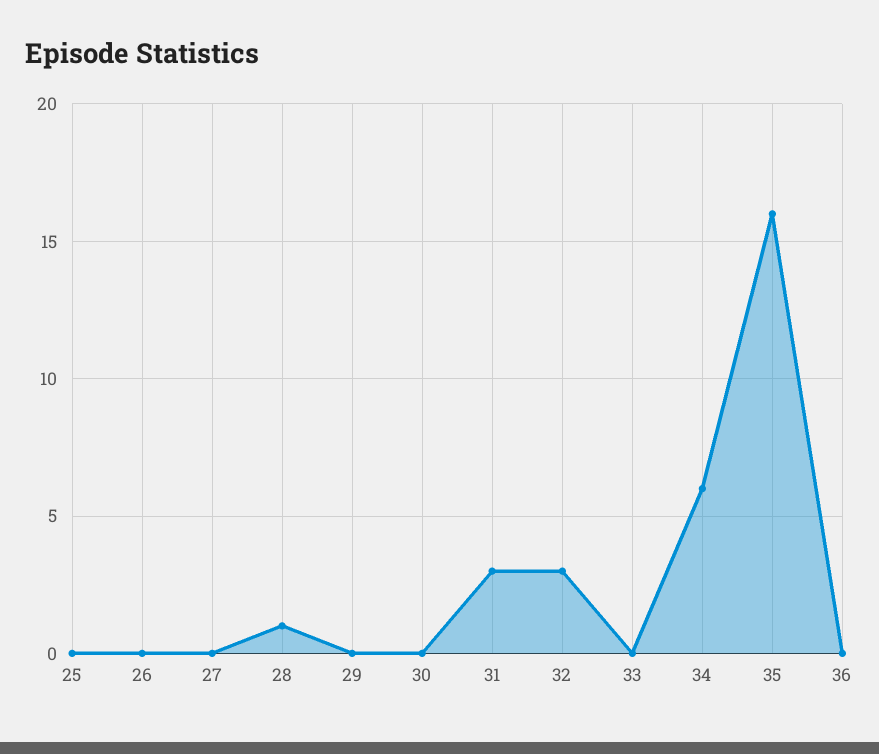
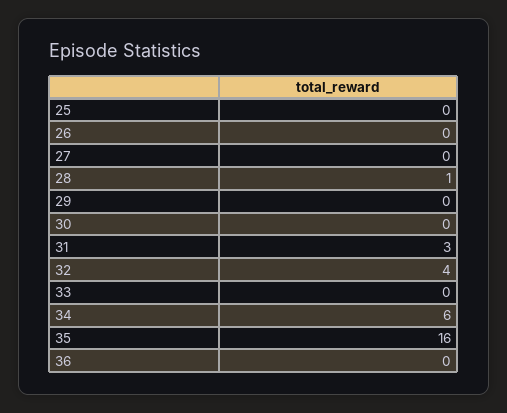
  {
    "25": 0,
    "26": 0,
    "27": 0,
    "28": 1,
    "29": 0,
    "30": 0,
    "31": 3,
-   "32": 3,
+   "32": 4,
    "33": 0,
    "34": 6,
    "35": 16,
    "36": 0
  }

